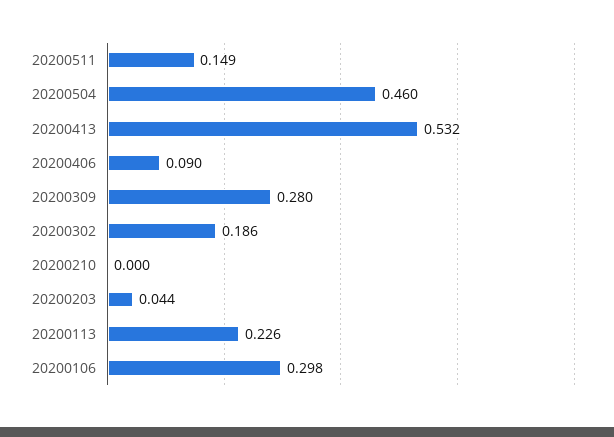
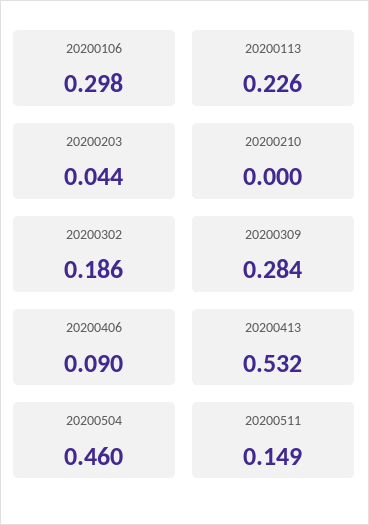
  {
    "20200511": 0.149,
    "20200504": 0.46,
    "20200413": 0.532,
    "20200406": 0.09,
-   "20200309": 0.28,
+   "20200309": 0.284,
    "20200302": 0.186,
    "20200210": 0,
    "20200203": 0.044,
    "20200113": 0.226,
    "20200106": 0.298
  }

